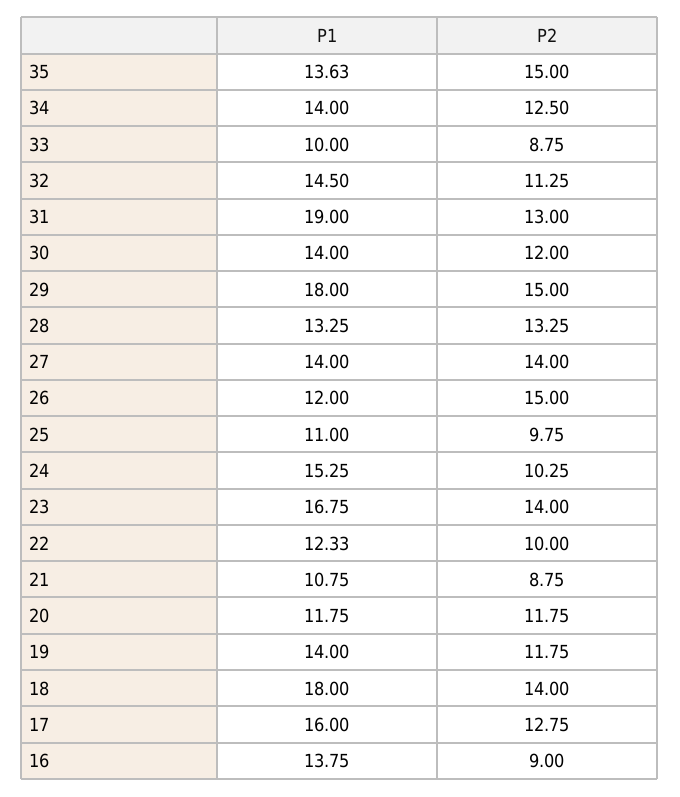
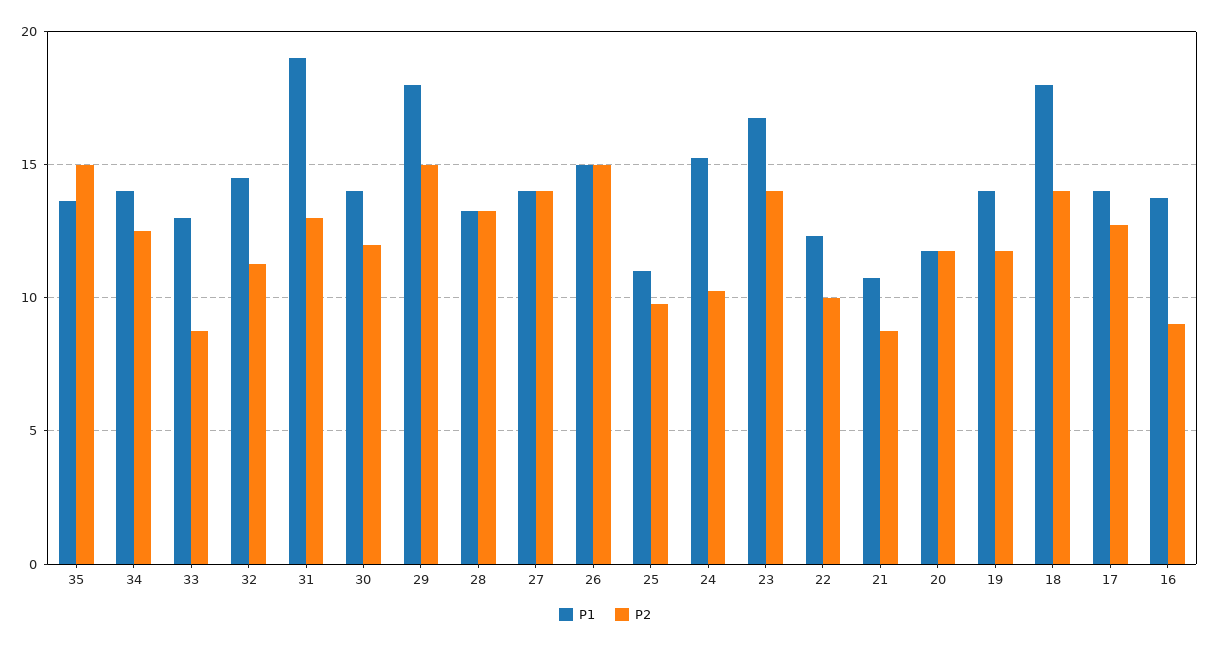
  {
    "P1": {
      "35": 13.63,
      "34": 14,
-     "33": 10,
+     "33": 13,
      "32": 14.5,
      "31": 19,
      "30": 14,
      "29": 18,
      "28": 13.25,
      "27": 14,
-     "26": 12,
+     "26": 15,
      "25": 11,
      "24": 15.25,
      "23": 16.75,
      "22": 12.33,
      "21": 10.75,
      "20": 11.75,
      "19": 14,
      "18": 18,
-     "17": 16,
+     "17": 14,
      "16": 13.75
    },
    "P2": {
      "35": 15,
      "34": 12.5,
      "33": 8.75,
      "32": 11.25,
      "31": 13,
      "30": 12,
      "29": 15,
      "28": 13.25,
      "27": 14,
      "26": 15,
      "25": 9.75,
      "24": 10.25,
      "23": 14,
      "22": 10,
      "21": 8.75,
      "20": 11.75,
      "19": 11.75,
      "18": 14,
      "17": 12.75,
      "16": 9
    }
  }

